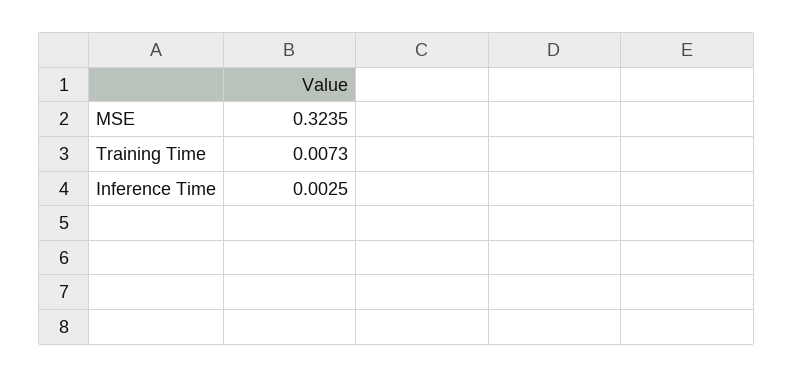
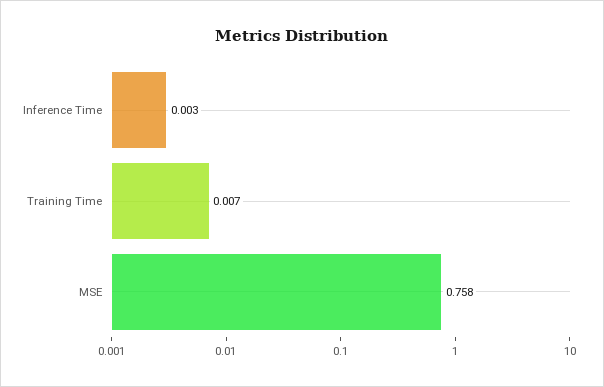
  {
-   "MSE": 0.3235,
+   "MSE": 0.758,
    "Training Time": 0.0073,
    "Inference Time": 0.0025
  }

